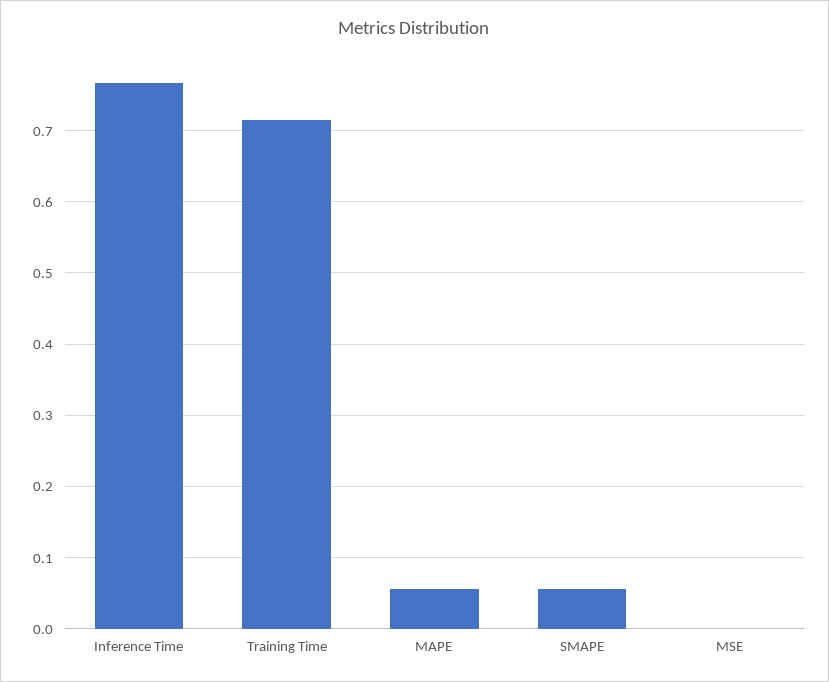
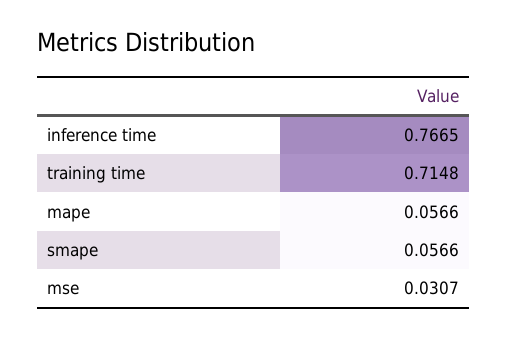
  {
    "Inference Time": 0.7665,
    "Training Time": 0.7148,
    "MAPE": 0.0566,
    "SMAPE": 0.0566,
-   "MSE": 0
+   "MSE": 0.0307
  }

